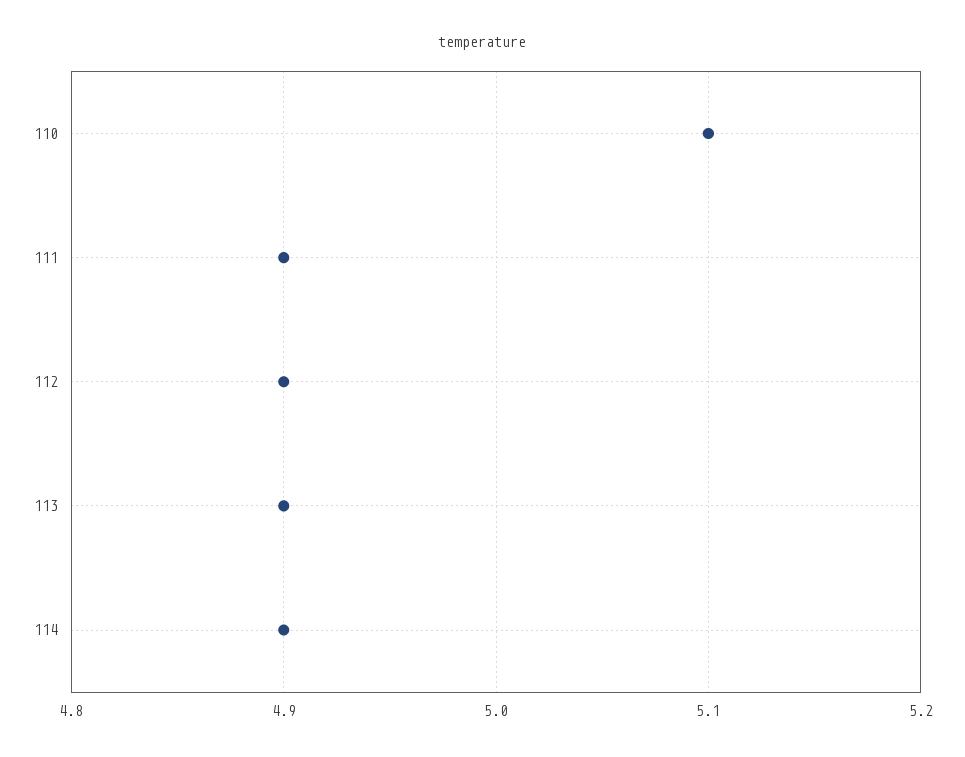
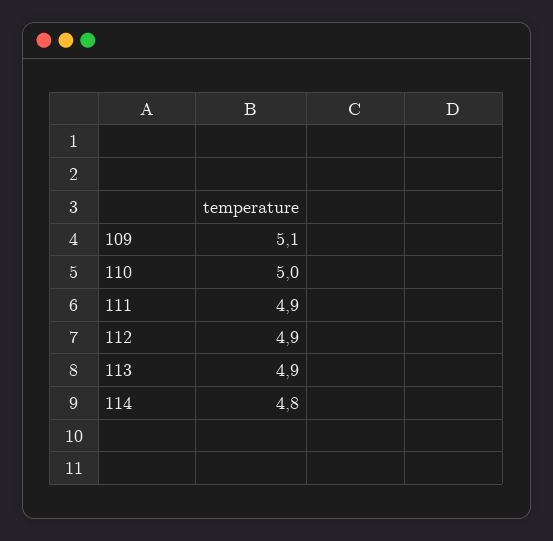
  {
-   "110": 5.1,
+   "110": 5,
    "111": 4.9,
    "112": 4.9,
    "113": 4.9,
-   "114": 4.9
+   "114": 4.8,
+   "109": 5.1
  }

